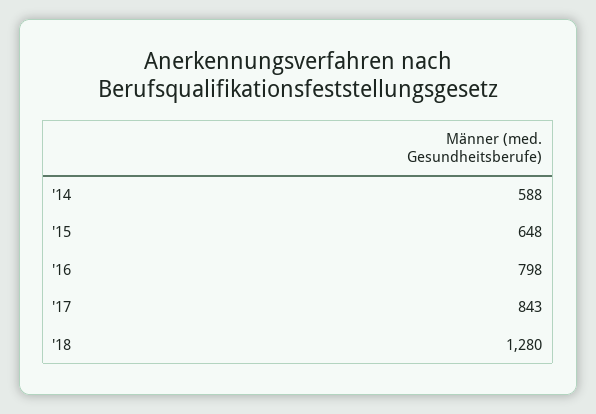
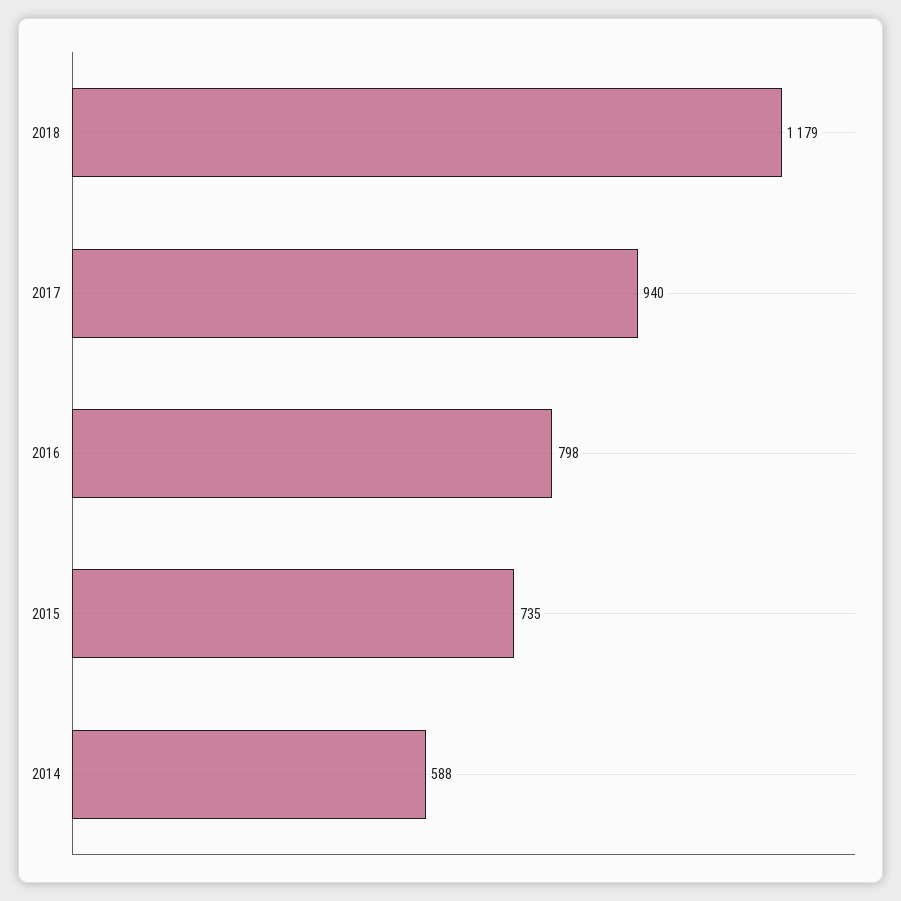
  {
    "'14": 588,
-   "'15": 648,
+   "'15": 735,
    "'16": 798,
-   "'17": 843,
+   "'17": 940,
-   "'18": 1280
+   "'18": 1179
  }

